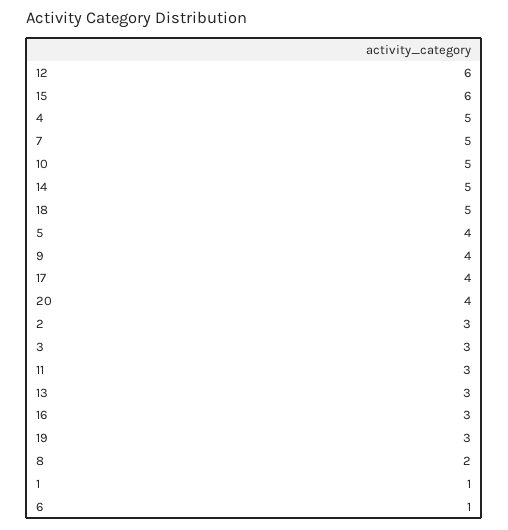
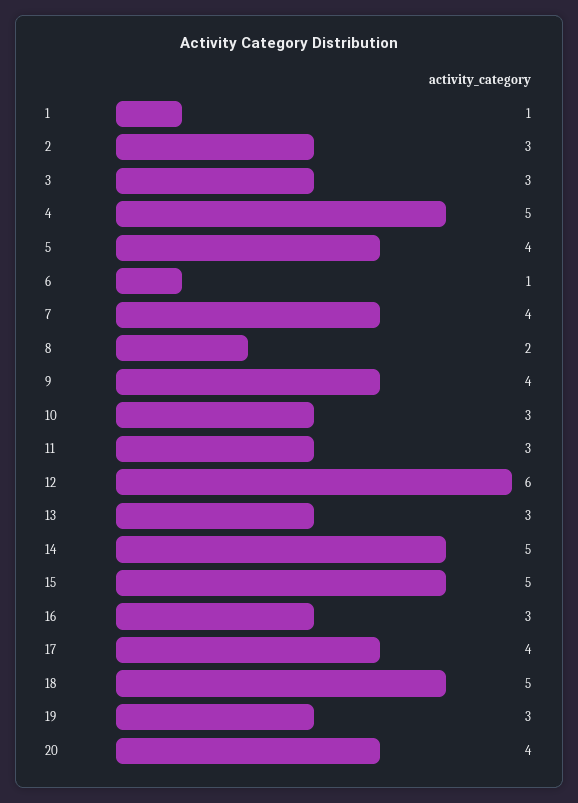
  {
    "12": 6,
-   "15": 6,
+   "15": 5,
    "4": 5,
-   "7": 5,
+   "7": 4,
-   "10": 5,
+   "10": 3,
    "14": 5,
    "18": 5,
    "5": 4,
    "9": 4,
    "17": 4,
    "20": 4,
    "2": 3,
    "3": 3,
    "11": 3,
    "13": 3,
    "16": 3,
    "19": 3,
    "8": 2,
    "1": 1,
    "6": 1
  }

